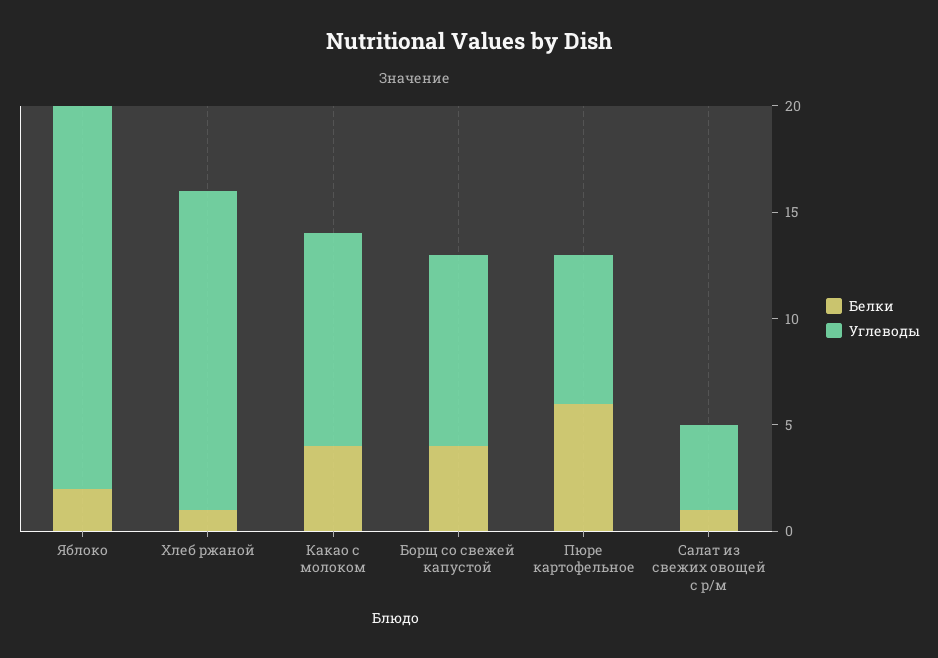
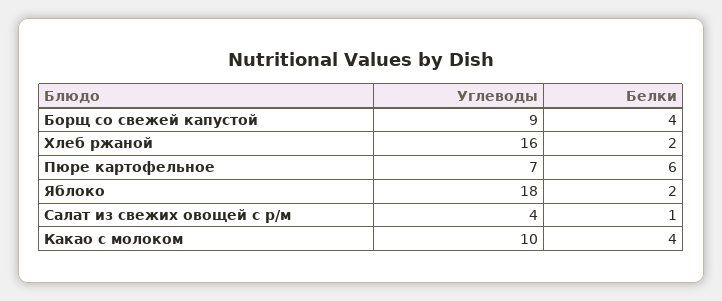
  {
    "Белки": {
      "Яблоко": 2,
-     "Хлеб ржаной": 1,
+     "Хлеб ржаной": 2,
      "Какао с молоком": 4,
      "Борщ со свежей капустой": 4,
      "Пюре картофельное": 6,
      "Салат из свежих овощей с р/м": 1
    },
    "Углеводы": {
      "Яблоко": 18,
-     "Хлеб ржаной": 15,
+     "Хлеб ржаной": 16,
      "Какао с молоком": 10,
      "Борщ со свежей капустой": 9,
      "Пюре картофельное": 7,
      "Салат из свежих овощей с р/м": 4
    }
  }

